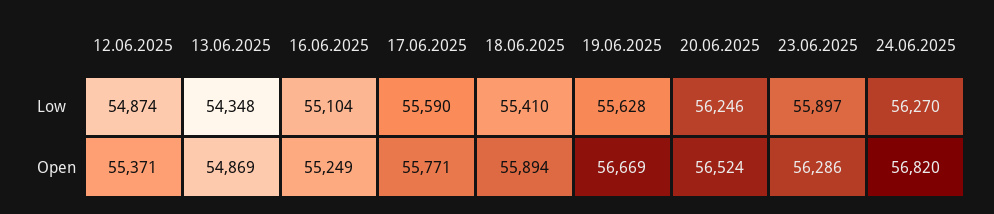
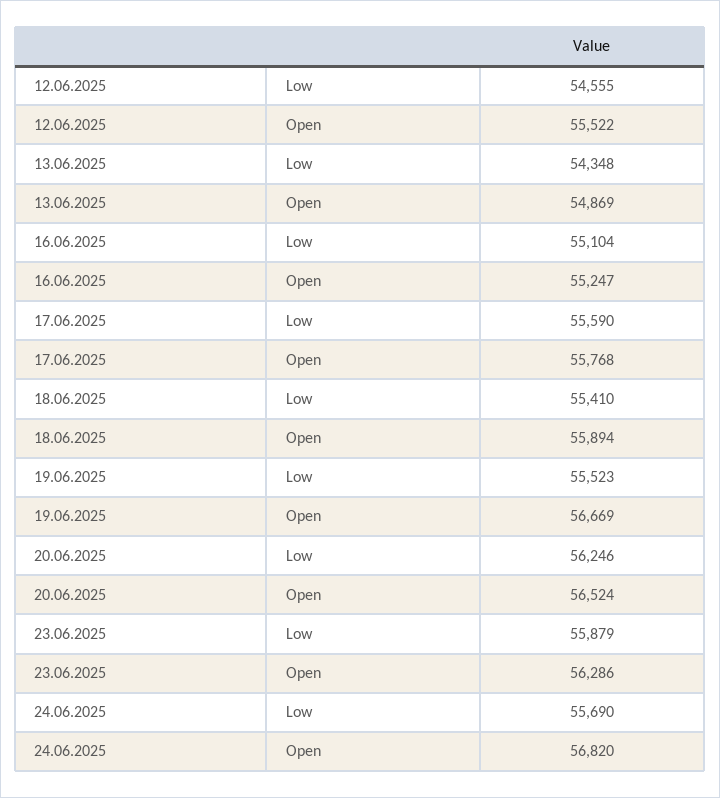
  {
    "12.06.2025": {
-     "Low": 54874,
+     "Low": 54555,
-     "Open": 55371
+     "Open": 55522
    },
    "13.06.2025": {
      "Low": 54348,
      "Open": 54869
    },
    "16.06.2025": {
      "Low": 55104,
-     "Open": 55249
+     "Open": 55247
    },
    "17.06.2025": {
      "Low": 55590,
-     "Open": 55771
+     "Open": 55768
    },
    "18.06.2025": {
      "Low": 55410,
      "Open": 55894
    },
    "19.06.2025": {
-     "Low": 55628,
+     "Low": 55523,
      "Open": 56669
    },
    "20.06.2025": {
      "Low": 56246,
      "Open": 56524
    },
    "23.06.2025": {
-     "Low": 55897,
+     "Low": 55879,
      "Open": 56286
    },
    "24.06.2025": {
-     "Low": 56270,
+     "Low": 55690,
      "Open": 56820
    }
  }

